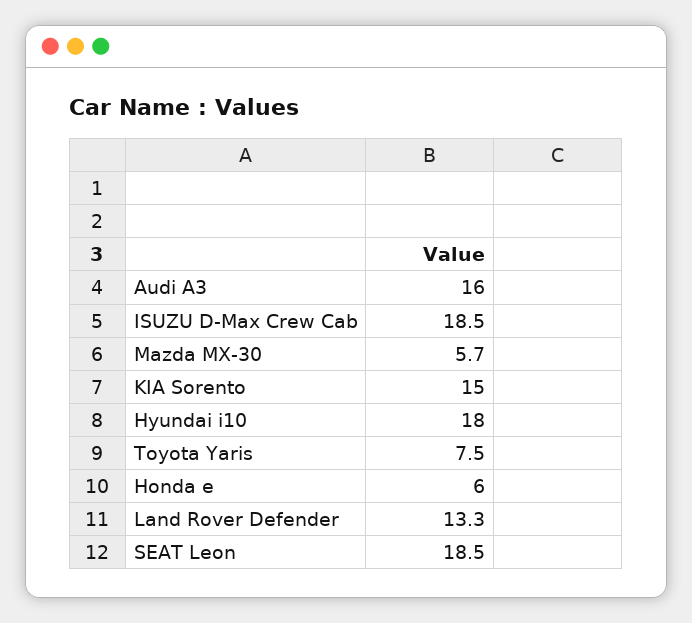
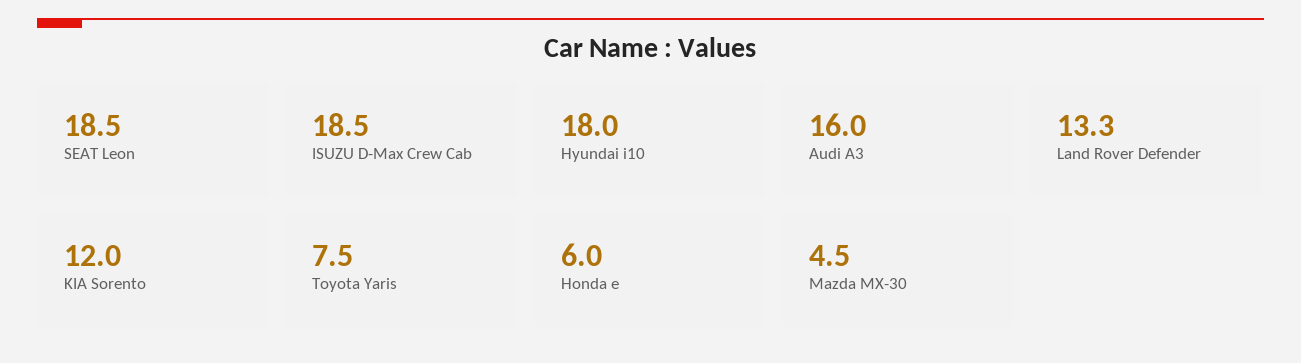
  {
    "Audi A3": 16,
    "ISUZU D-Max Crew Cab": 18.5,
-   "Mazda MX-30": 5.7,
+   "Mazda MX-30": 4.5,
-   "KIA Sorento": 15,
+   "KIA Sorento": 12,
    "Hyundai i10": 18,
    "Toyota Yaris": 7.5,
    "Honda e": 6,
    "Land Rover Defender": 13.3,
    "SEAT Leon": 18.5
  }

